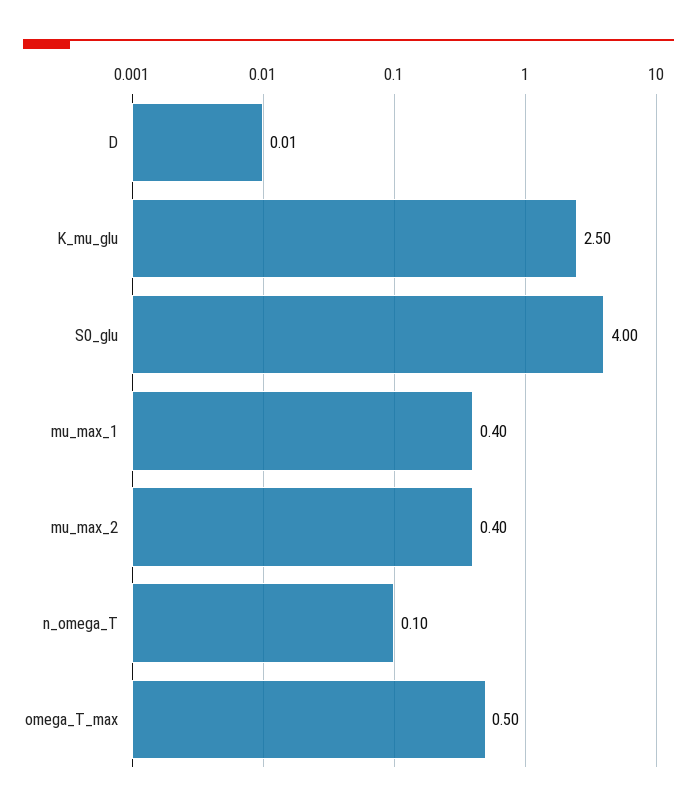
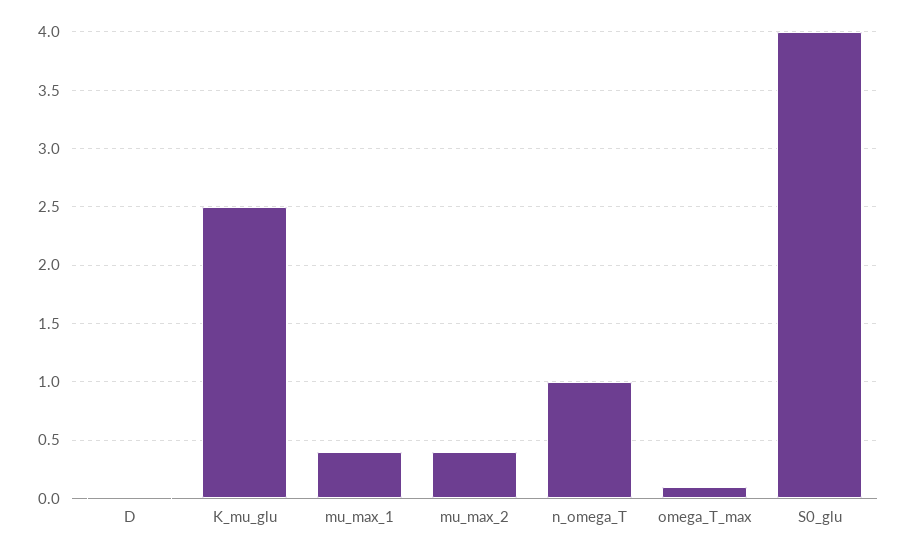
  {
    "D": 0.01,
    "K_mu_glu": 2.5,
    "S0_glu": 4,
    "mu_max_1": 0.4,
    "mu_max_2": 0.4,
-   "n_omega_T": 0.1,
+   "n_omega_T": 1,
-   "omega_T_max": 0.5
+   "omega_T_max": 0.1
  }

